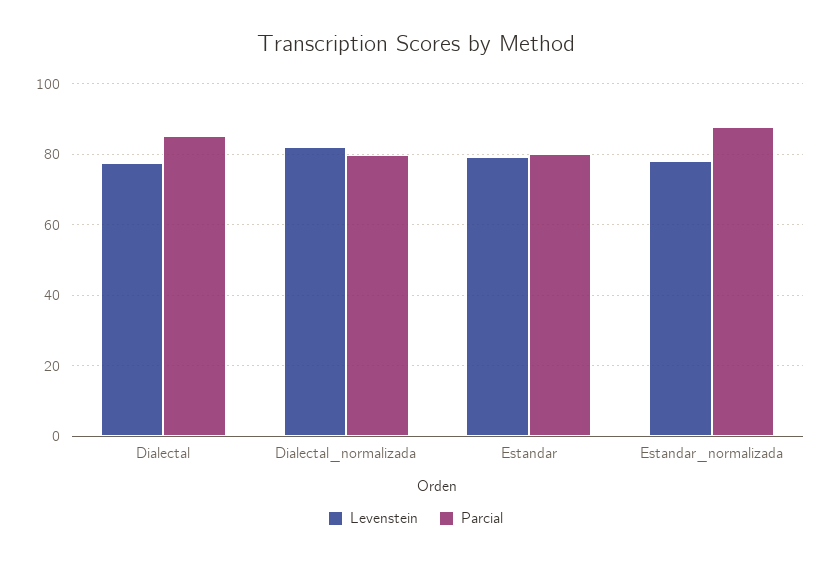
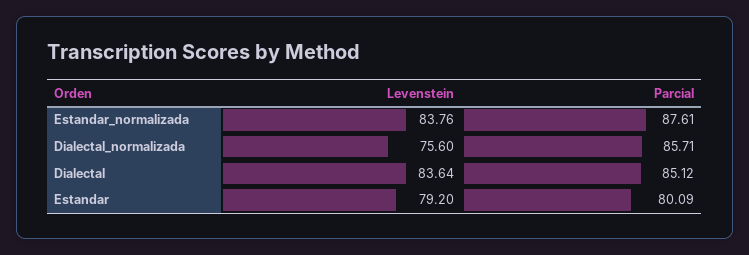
  {
    "Levenstein": {
-     "Dialectal": 78,
+     "Dialectal": 83.64,
-     "Dialectal_normalizada": 82,
+     "Dialectal_normalizada": 75.6,
      "Estandar": 79.2,
-     "Estandar_normalizada": 78
+     "Estandar_normalizada": 83.76
    },
    "Parcial": {
      "Dialectal": 85.12,
-     "Dialectal_normalizada": 80,
+     "Dialectal_normalizada": 85.71,
      "Estandar": 80.09,
      "Estandar_normalizada": 87.61
    }
  }

